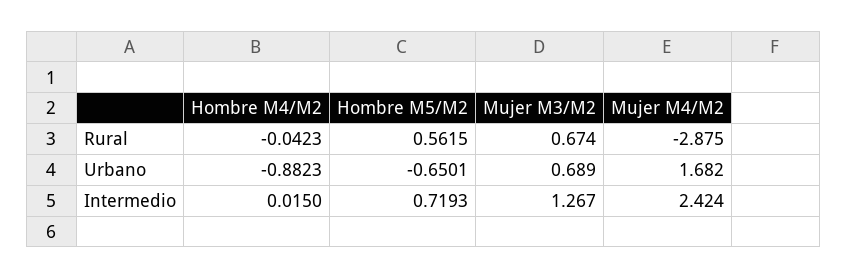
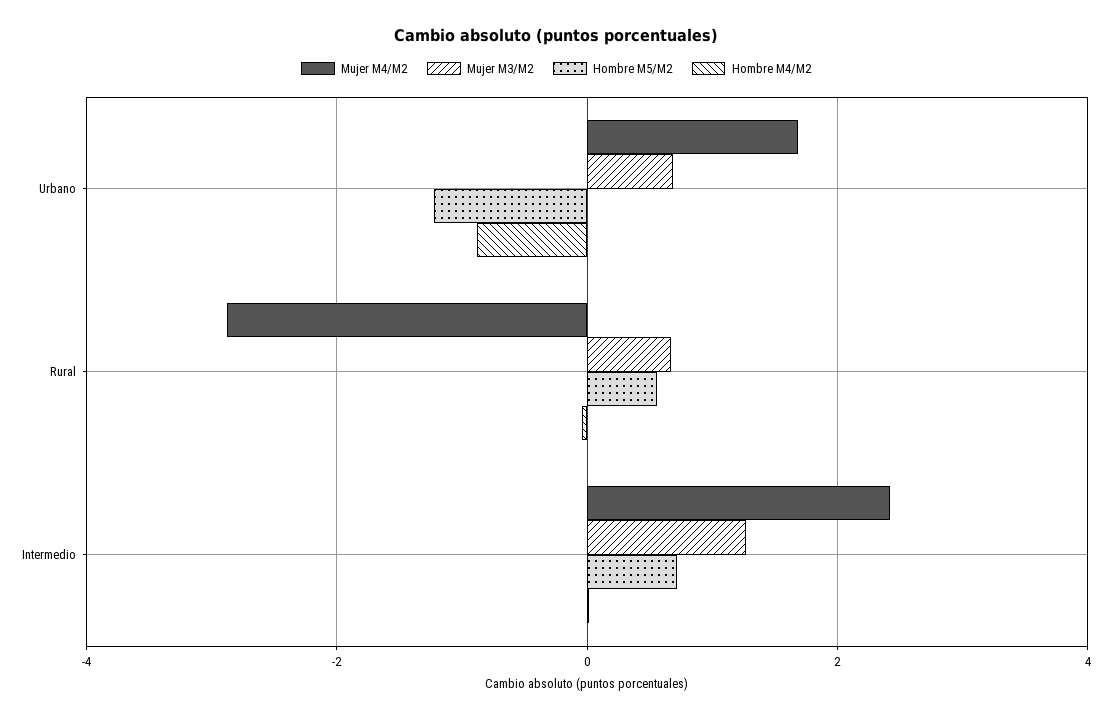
  {
    "Hombre M4/M2": {
      "Rural": -0.0423,
      "Urbano": -0.8823,
      "Intermedio": 0.015
    },
    "Hombre M5/M2": {
      "Rural": 0.5615,
-     "Urbano": -0.6501,
+     "Urbano": -1.2,
      "Intermedio": 0.7193
    },
    "Mujer M3/M2": {
      "Rural": 0.674,
      "Urbano": 0.689,
      "Intermedio": 1.267
    },
    "Mujer M4/M2": {
      "Rural": -2.875,
      "Urbano": 1.682,
      "Intermedio": 2.424
    }
  }

